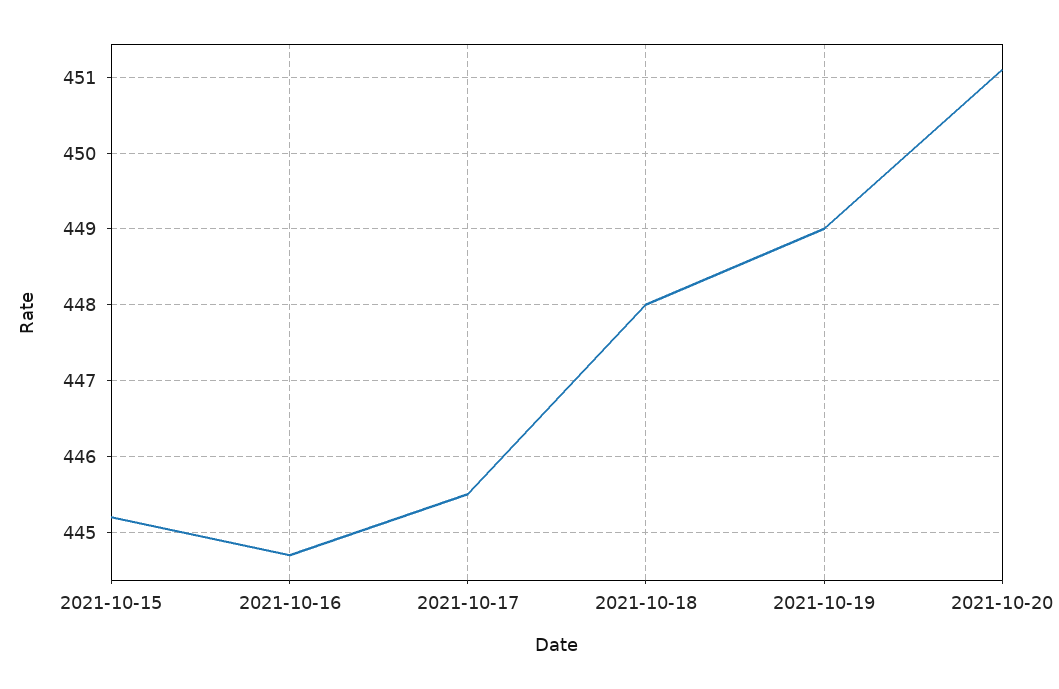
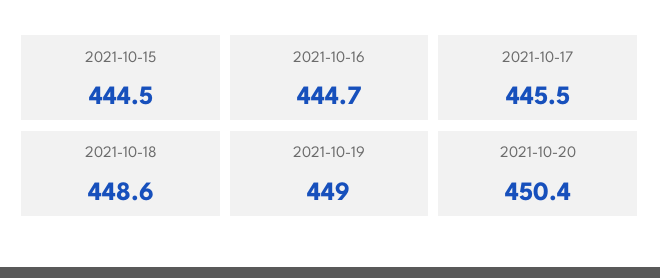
  {
-   "2021-10-15": 445.2,
+   "2021-10-15": 444.5,
    "2021-10-16": 444.7,
    "2021-10-17": 445.5,
-   "2021-10-18": 448,
+   "2021-10-18": 448.6,
    "2021-10-19": 449,
-   "2021-10-20": 451.1
+   "2021-10-20": 450.4
  }

